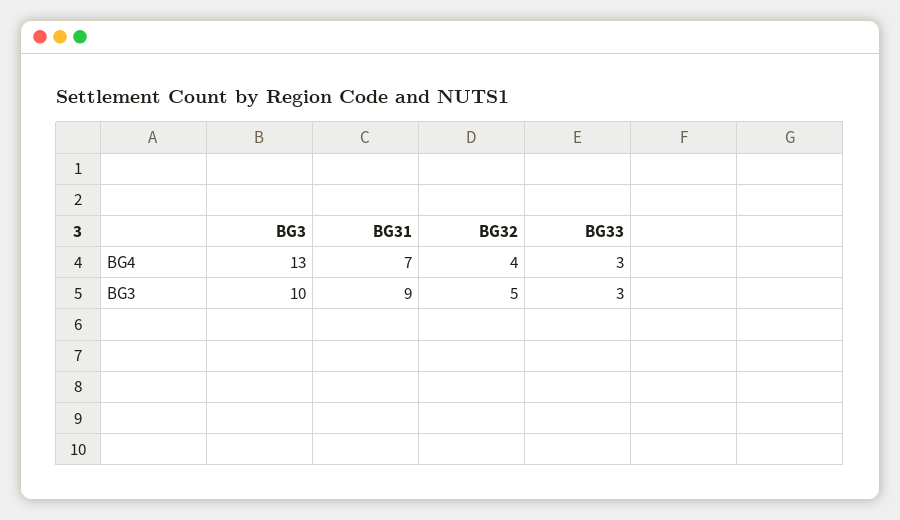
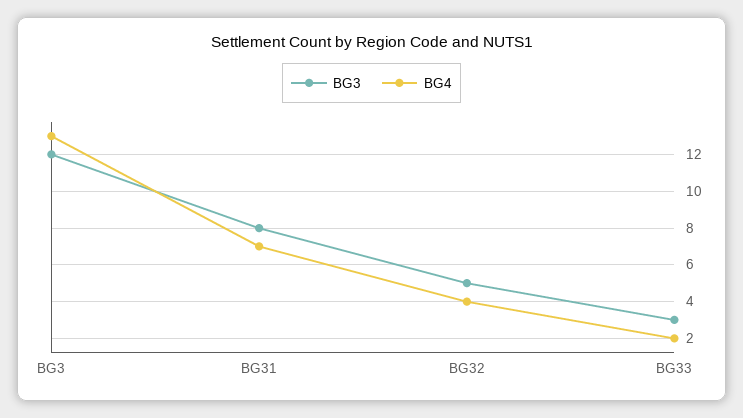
  {
    "BG4": {
      "BG3": 13,
      "BG31": 7,
      "BG32": 4,
-     "BG33": 3
+     "BG33": 2
    },
    "BG3": {
-     "BG3": 10,
+     "BG3": 12,
-     "BG31": 9,
+     "BG31": 8,
      "BG32": 5,
      "BG33": 3
    }
  }

